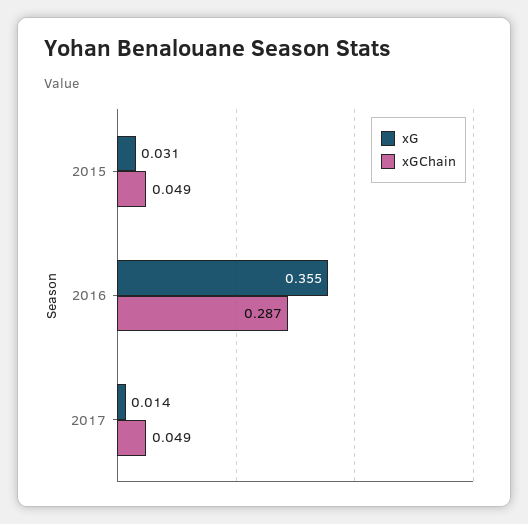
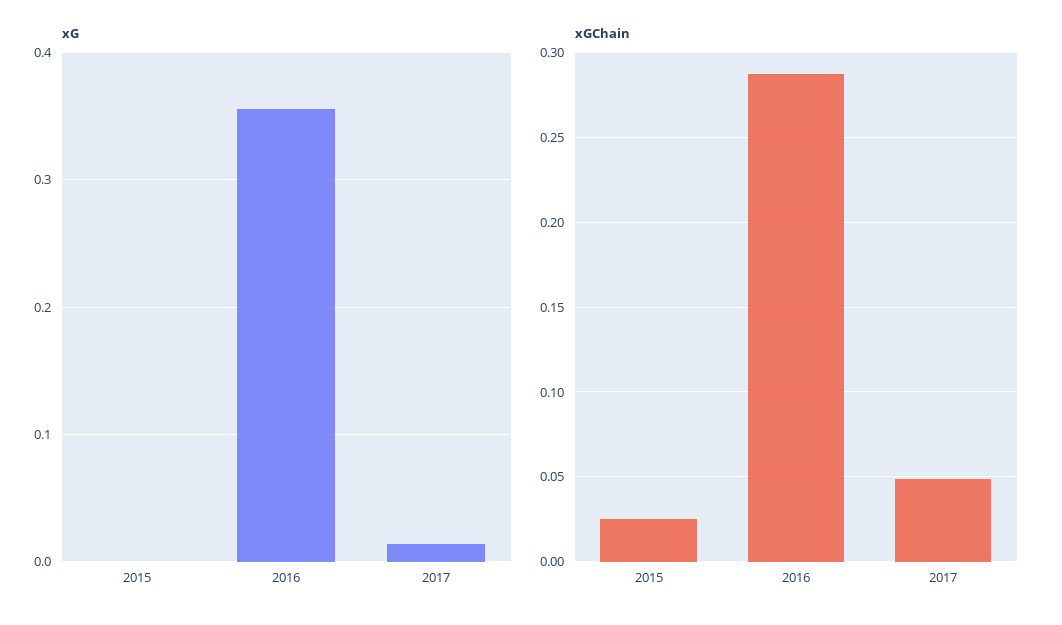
  {
    "xG": {
-     "2015": 0.031,
+     "2015": 0,
      "2016": 0.355,
      "2017": 0.014
    },
    "xGChain": {
-     "2015": 0.049,
+     "2015": 0.025,
      "2016": 0.287,
      "2017": 0.049
    }
  }

